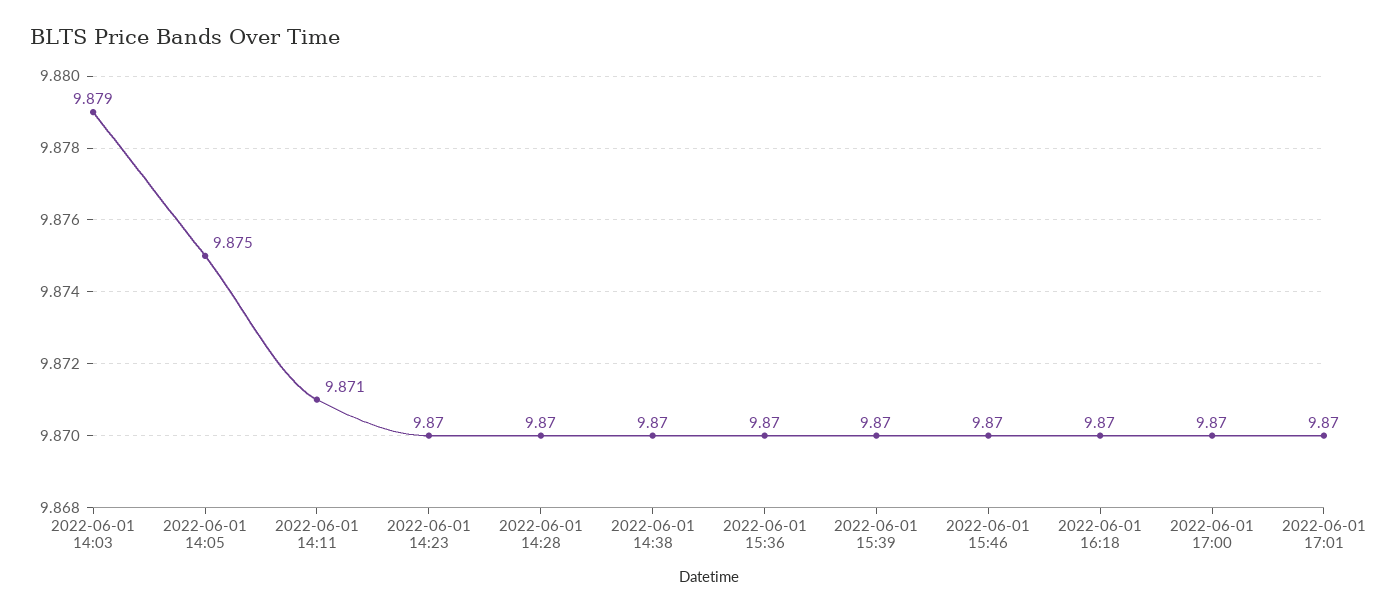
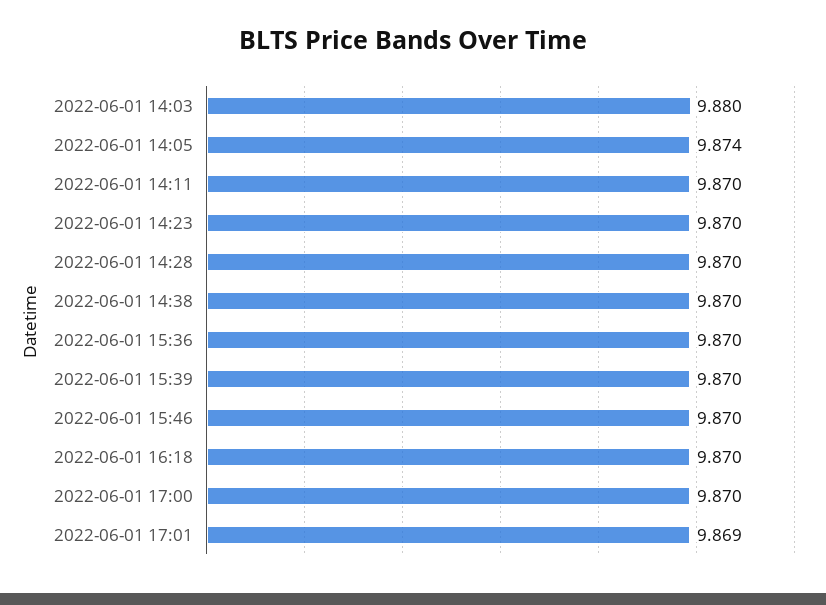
  {
-   "2022-06-01 14:03": 9.879,
+   "2022-06-01 14:03": 9.88,
-   "2022-06-01 14:05": 9.875,
+   "2022-06-01 14:05": 9.874,
-   "2022-06-01 14:11": 9.871,
+   "2022-06-01 14:11": 9.87,
    "2022-06-01 14:23": 9.87,
    "2022-06-01 14:28": 9.87,
    "2022-06-01 14:38": 9.87,
    "2022-06-01 15:36": 9.87,
    "2022-06-01 15:39": 9.87,
    "2022-06-01 15:46": 9.87,
    "2022-06-01 16:18": 9.87,
    "2022-06-01 17:00": 9.87,
-   "2022-06-01 17:01": 9.87
+   "2022-06-01 17:01": 9.869
  }

